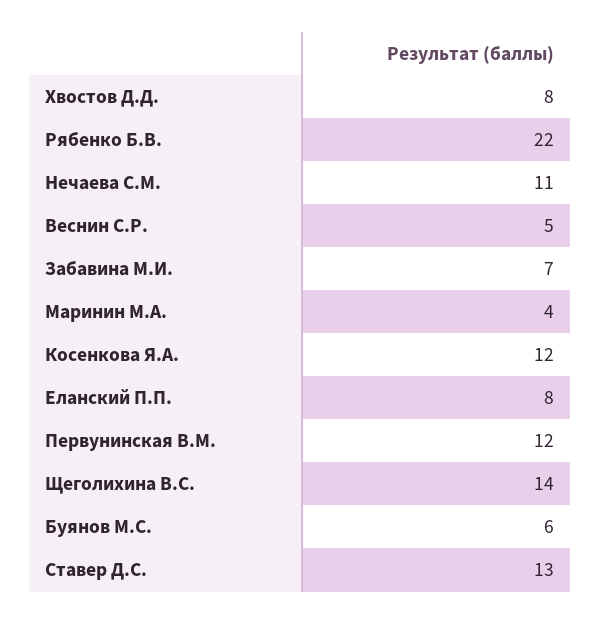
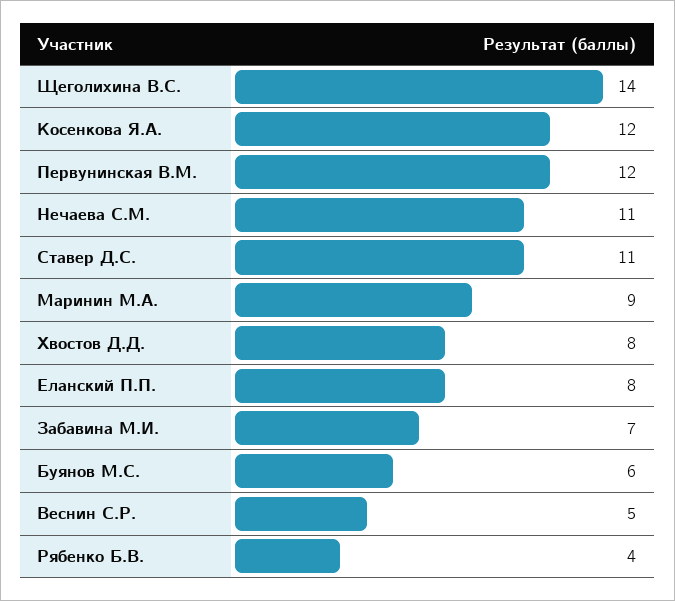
  {
    "Хвостов Д.Д.": 8,
-   "Рябенко Б.В.": 22,
+   "Рябенко Б.В.": 4,
    "Нечаева С.М.": 11,
    "Веснин С.Р.": 5,
    "Забавина М.И.": 7,
-   "Маринин М.А.": 4,
+   "Маринин М.А.": 9,
    "Косенкова Я.А.": 12,
    "Еланский П.П.": 8,
    "Первунинская В.М.": 12,
    "Щеголихина В.С.": 14,
    "Буянов М.С.": 6,
-   "Ставер Д.С.": 13
+   "Ставер Д.С.": 11
  }

